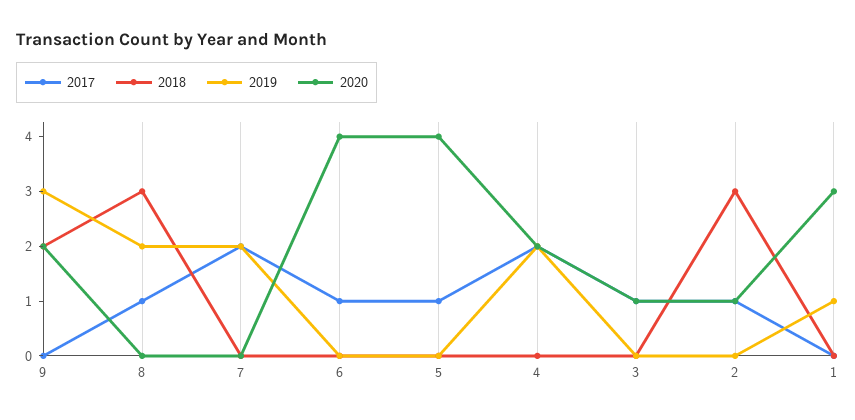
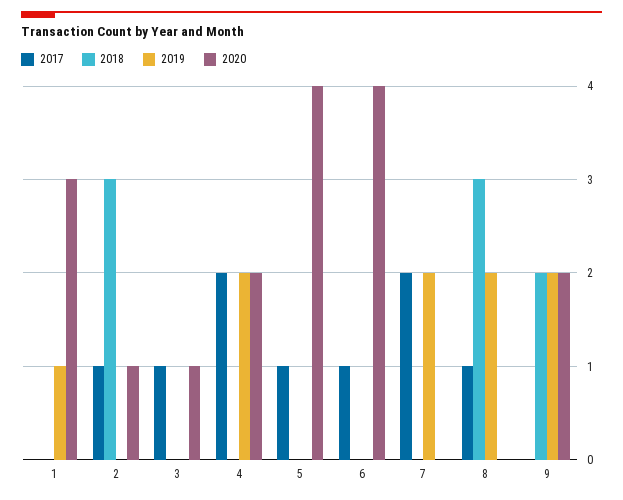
  {
    "2017": {
      "9": 0,
      "8": 1,
      "7": 2,
      "6": 1,
      "5": 1,
      "4": 2,
      "3": 1,
      "2": 1,
      "1": 0
    },
    "2018": {
      "9": 2,
      "8": 3,
      "7": 0,
      "6": 0,
      "5": 0,
      "4": 0,
      "3": 0,
      "2": 3,
      "1": 0
    },
    "2019": {
-     "9": 3,
+     "9": 2,
      "8": 2,
      "7": 2,
      "6": 0,
      "5": 0,
      "4": 2,
      "3": 0,
      "2": 0,
      "1": 1
    },
    "2020": {
      "9": 2,
      "8": 0,
      "7": 0,
      "6": 4,
      "5": 4,
      "4": 2,
      "3": 1,
      "2": 1,
      "1": 3
    }
  }

